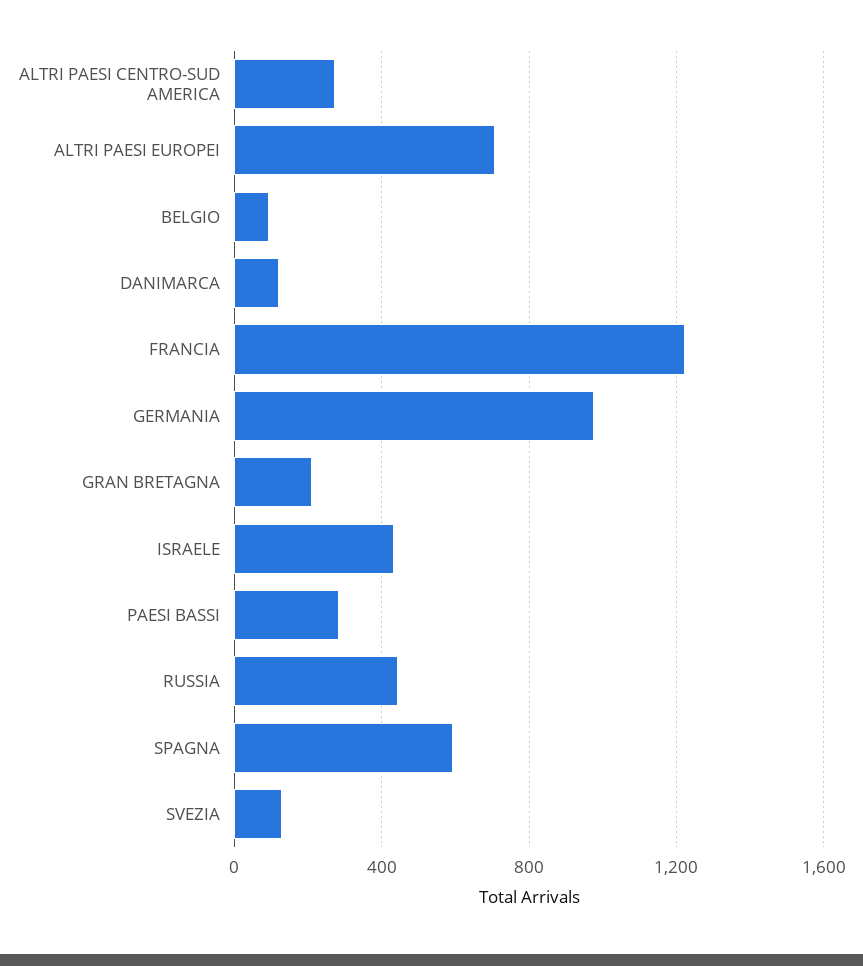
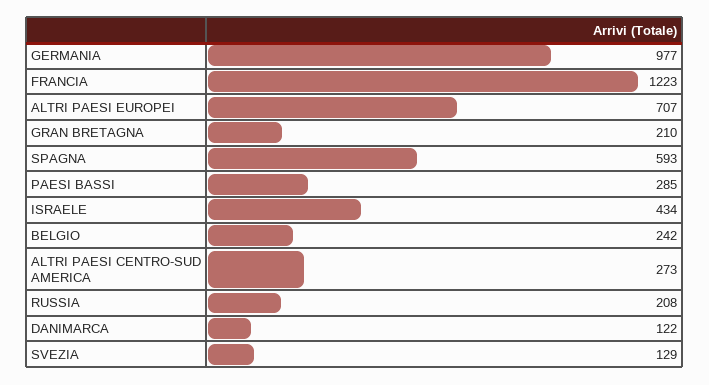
  {
    "ALTRI PAESI CENTRO-SUD AMERICA": 273,
    "ALTRI PAESI EUROPEI": 707,
-   "BELGIO": 100,
+   "BELGIO": 242,
    "DANIMARCA": 122,
    "FRANCIA": 1223,
    "GERMANIA": 977,
    "GRAN BRETAGNA": 210,
    "ISRAELE": 434,
    "PAESI BASSI": 285,
-   "RUSSIA": 450,
+   "RUSSIA": 208,
    "SPAGNA": 593,
    "SVEZIA": 129
  }

